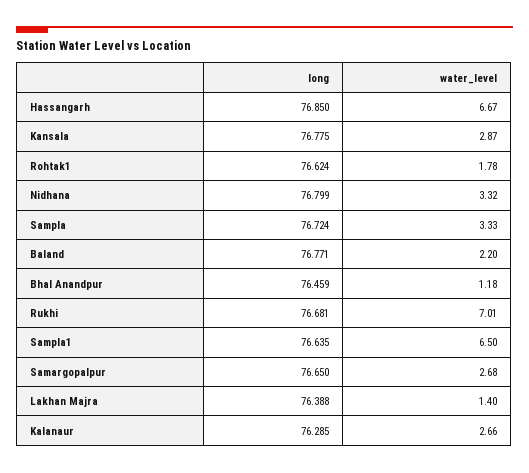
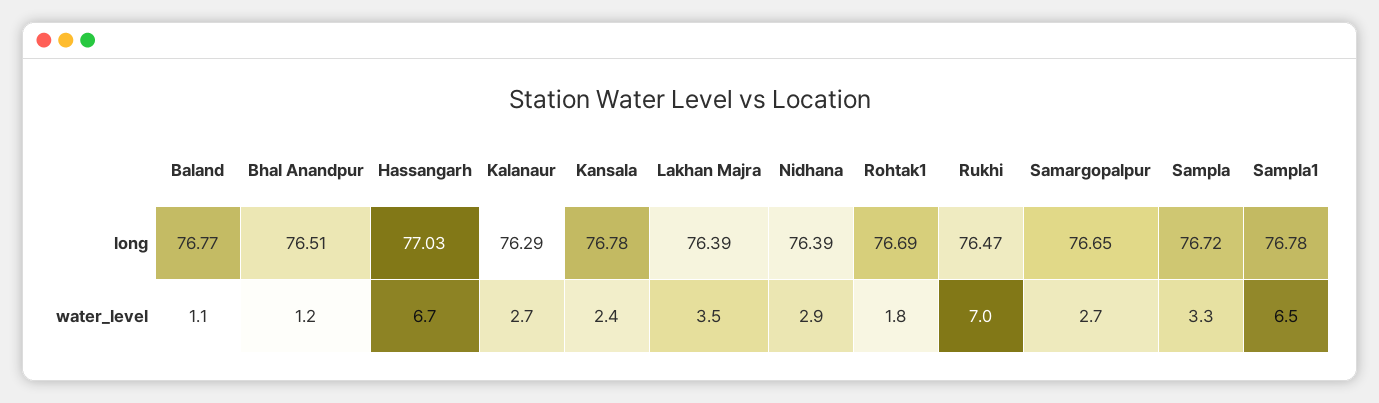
  {
    "long": {
-     "Hassangarh": 76.85,
+     "Hassangarh": 77.03,
      "Kansala": 76.775,
-     "Rohtak1": 76.624,
+     "Rohtak1": 76.69,
-     "Nidhana": 76.799,
+     "Nidhana": 76.39,
      "Sampla": 76.724,
      "Baland": 76.771,
-     "Bhal Anandpur": 76.459,
+     "Bhal Anandpur": 76.51,
-     "Rukhi": 76.681,
+     "Rukhi": 76.47,
-     "Sampla1": 76.635,
+     "Sampla1": 76.78,
      "Samargopalpur": 76.65,
      "Lakhan Majra": 76.388,
      "Kalanaur": 76.285
    },
    "water_level": {
      "Hassangarh": 6.67,
-     "Kansala": 2.87,
+     "Kansala": 2.4,
      "Rohtak1": 1.78,
-     "Nidhana": 3.32,
+     "Nidhana": 2.9,
      "Sampla": 3.33,
-     "Baland": 2.2,
+     "Baland": 1.1,
      "Bhal Anandpur": 1.18,
      "Rukhi": 7.01,
      "Sampla1": 6.5,
      "Samargopalpur": 2.68,
-     "Lakhan Majra": 1.4,
+     "Lakhan Majra": 3.5,
      "Kalanaur": 2.66
    }
  }

